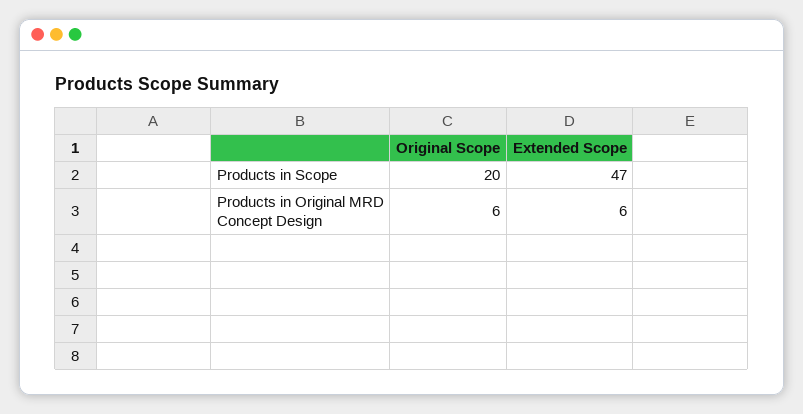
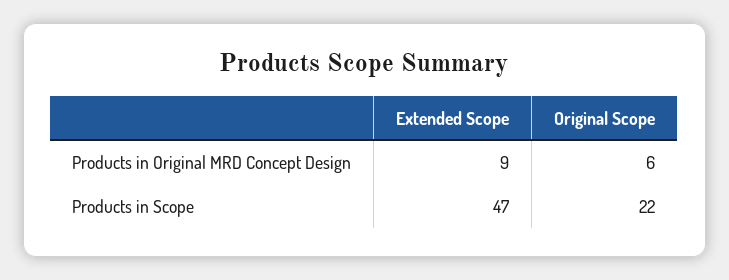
  {
    "Original Scope": {
-     "Products in Scope": 20,
+     "Products in Scope": 22,
      "Products in Original MRD Concept Design": 6
    },
    "Extended Scope": {
      "Products in Scope": 47,
-     "Products in Original MRD Concept Design": 6
+     "Products in Original MRD Concept Design": 9
    }
  }

